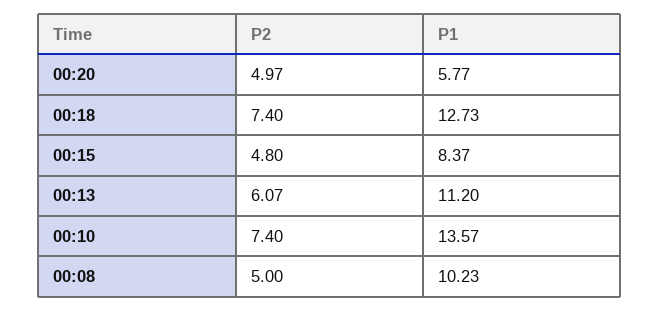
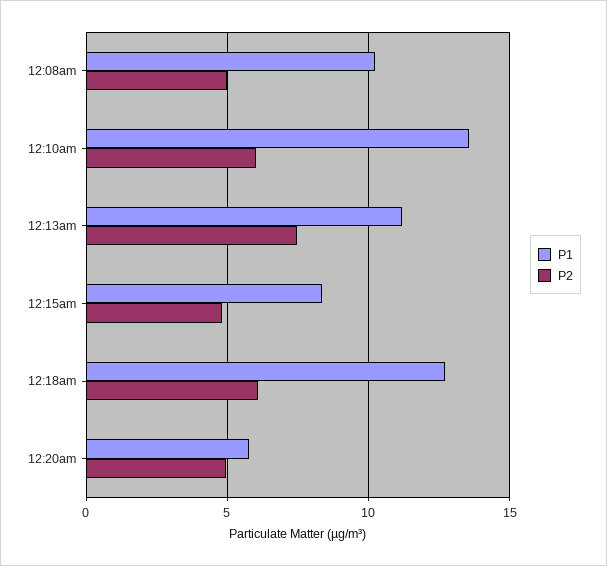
  {
    "P2": {
      "00:20": 4.97,
-     "00:18": 7.4,
+     "00:18": 6,
      "00:15": 4.8,
-     "00:13": 6.07,
+     "00:13": 7.5,
-     "00:10": 7.4,
+     "00:10": 6,
      "00:08": 5
    },
    "P1": {
      "00:20": 5.77,
      "00:18": 12.73,
      "00:15": 8.37,
      "00:13": 11.2,
      "00:10": 13.57,
      "00:08": 10.23
    }
  }

